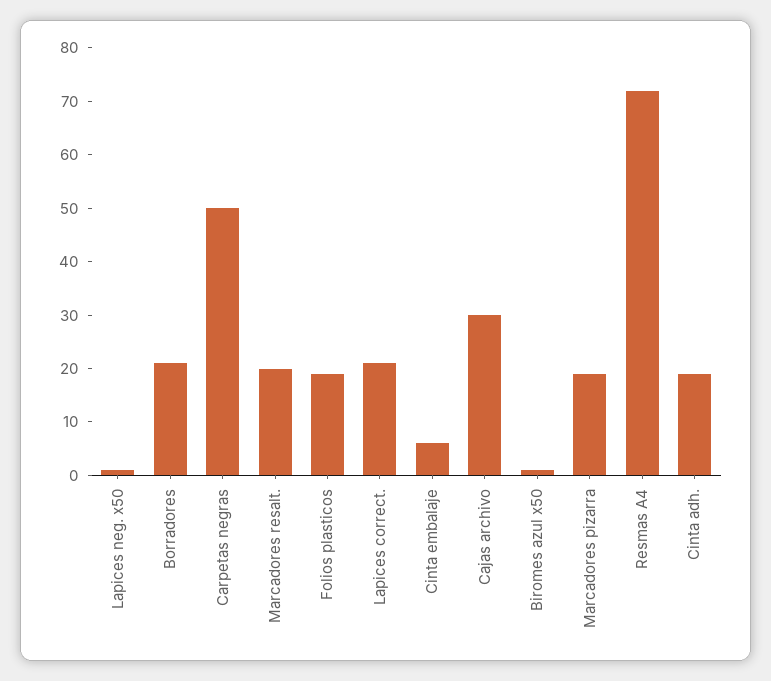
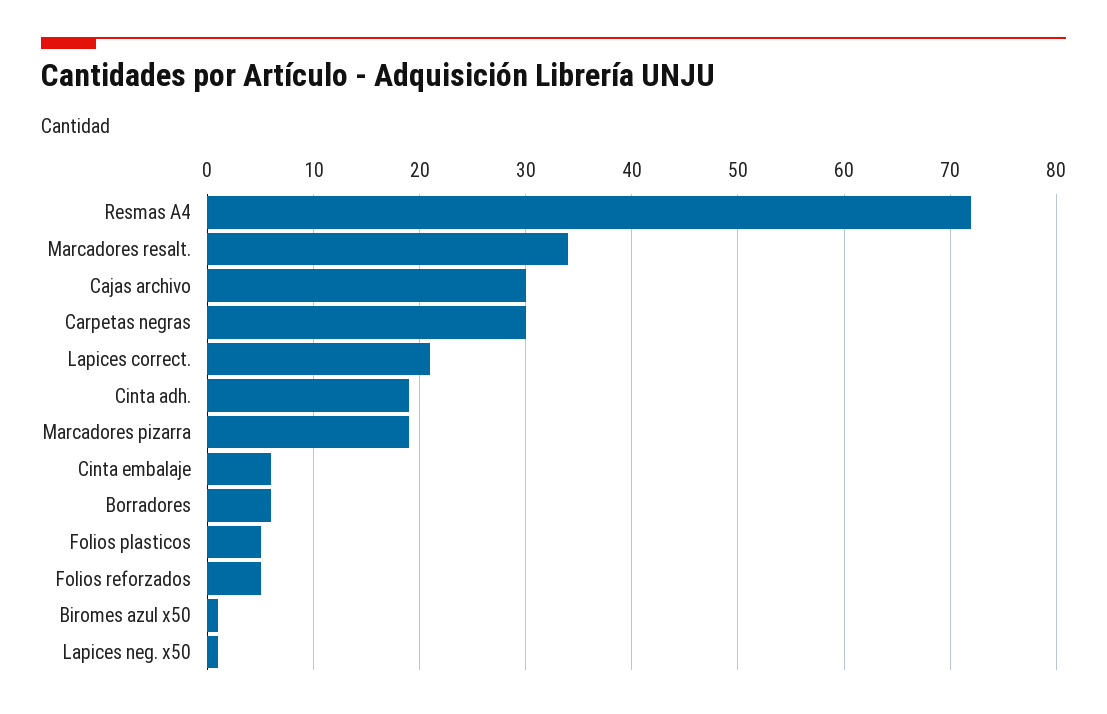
  {
    "Lapices neg. x50": 1,
-   "Borradores": 20,
+   "Borradores": 6,
-   "Carpetas negras": 50,
+   "Carpetas negras": 30,
-   "Marcadores resalt.": 20,
+   "Marcadores resalt.": 34,
-   "Folios plasticos": 20,
+   "Folios plasticos": 5,
    "Lapices correct.": 21,
    "Cinta embalaje": 6,
    "Cajas archivo": 30,
    "Biromes azul x50": 1,
    "Marcadores pizarra": 19,
    "Resmas A4": 72,
-   "Cinta adh.": 19
+   "Cinta adh.": 19,
+   "Folios reforzados": 5
  }

